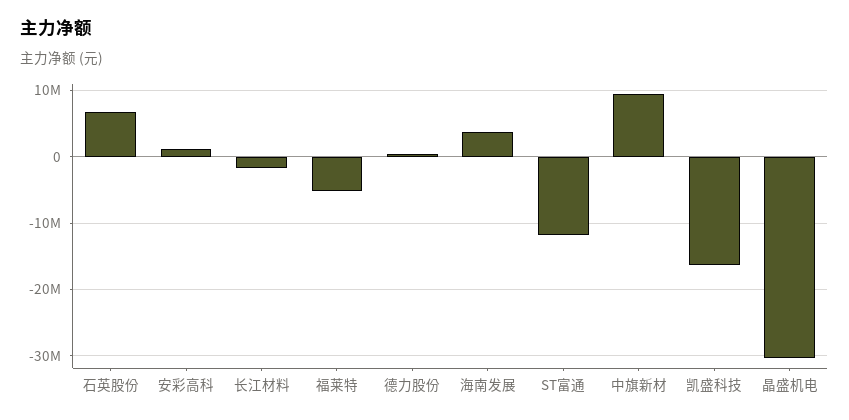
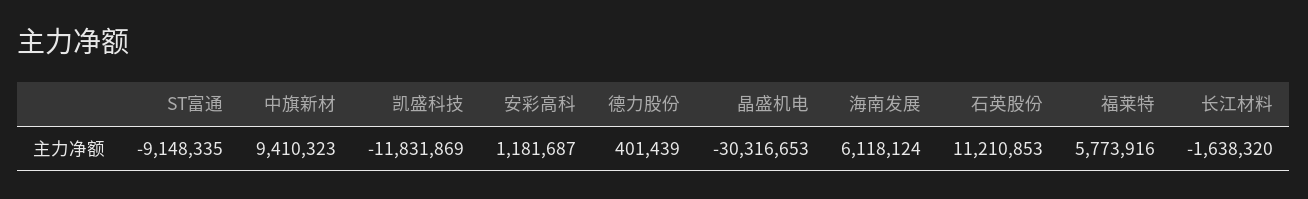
  {
-   "石英股份": 7000000,
+   "石英股份": 11210853,
    "安彩高科": 1181687,
    "长江材料": -1638320,
-   "福莱特": -5000000,
+   "福莱特": 5773916,
    "德力股份": 401439,
-   "海南发展": 4000000,
+   "海南发展": 6118124,
-   "ST富通": -12000000,
+   "ST富通": -9148335,
    "中旗新材": 9410323,
-   "凯盛科技": -16000000,
+   "凯盛科技": -11831869,
    "晶盛机电": -30316653
  }

